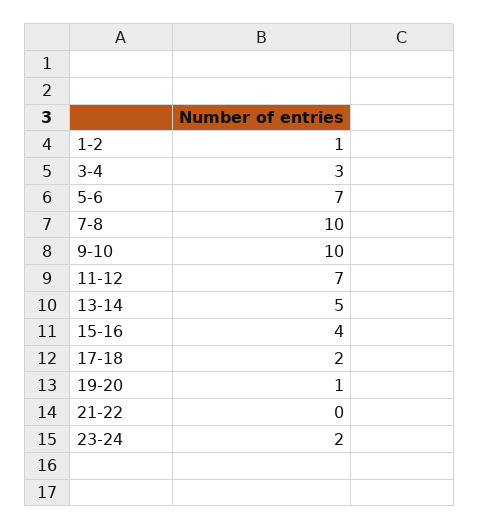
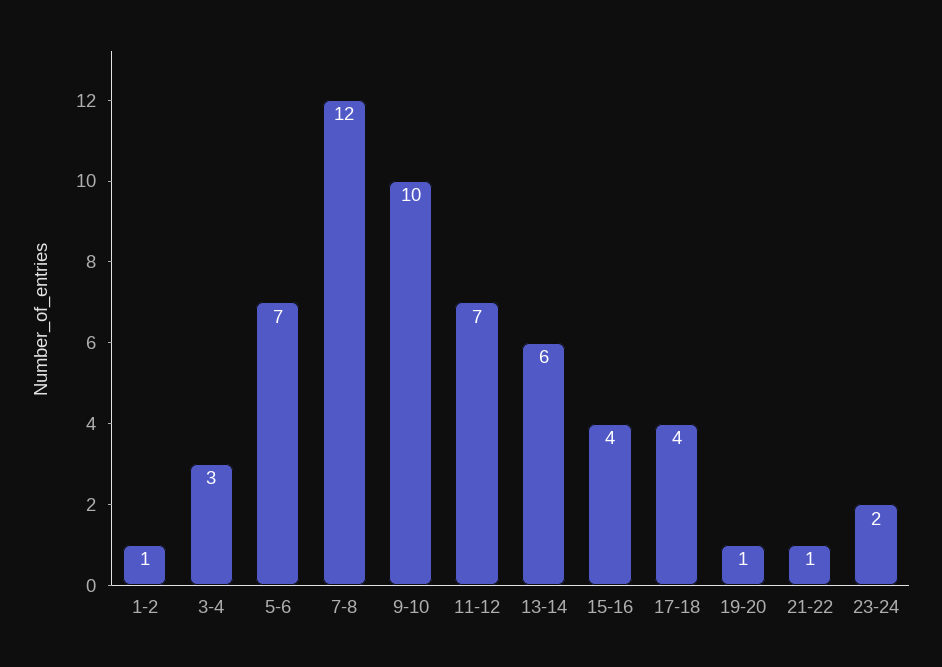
  {
    "1-2": 1,
    "3-4": 3,
    "5-6": 7,
-   "7-8": 10,
+   "7-8": 12,
    "9-10": 10,
    "11-12": 7,
-   "13-14": 5,
+   "13-14": 6,
    "15-16": 4,
-   "17-18": 2,
+   "17-18": 4,
    "19-20": 1,
-   "21-22": 0,
+   "21-22": 1,
    "23-24": 2
  }

